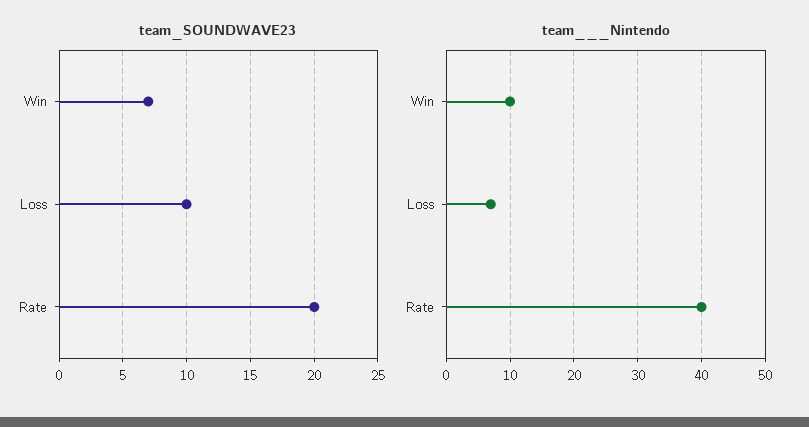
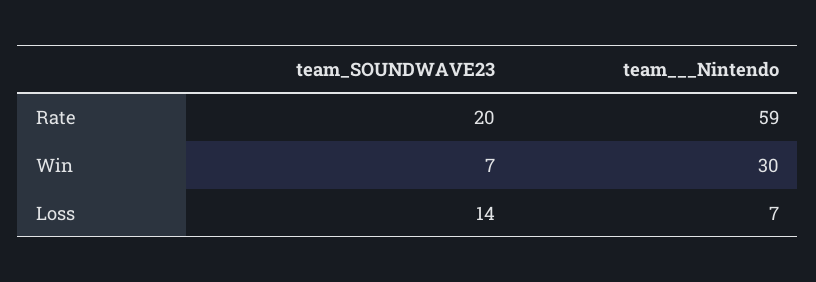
  {
    "team_SOUNDWAVE23": {
      "Win": 7,
-     "Loss": 10,
+     "Loss": 14,
      "Rate": 20
    },
    "team___Nintendo": {
-     "Win": 10,
+     "Win": 30,
      "Loss": 7,
-     "Rate": 40
+     "Rate": 59
    }
  }

